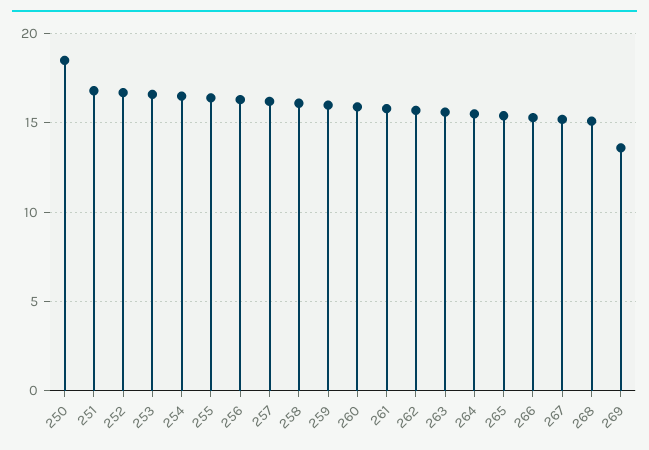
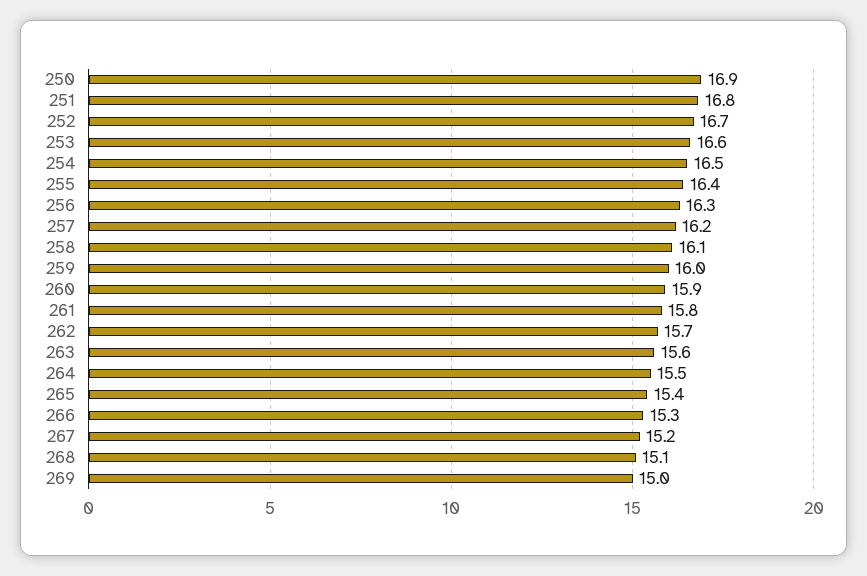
  {
-   "250": 18.5,
+   "250": 16.9,
    "251": 16.8,
    "252": 16.7,
    "253": 16.6,
    "254": 16.5,
    "255": 16.4,
    "256": 16.3,
    "257": 16.2,
    "258": 16.1,
    "259": 16,
    "260": 15.9,
    "261": 15.8,
    "262": 15.7,
    "263": 15.6,
    "264": 15.5,
    "265": 15.4,
    "266": 15.3,
    "267": 15.2,
    "268": 15.1,
-   "269": 13.5
+   "269": 15
  }

